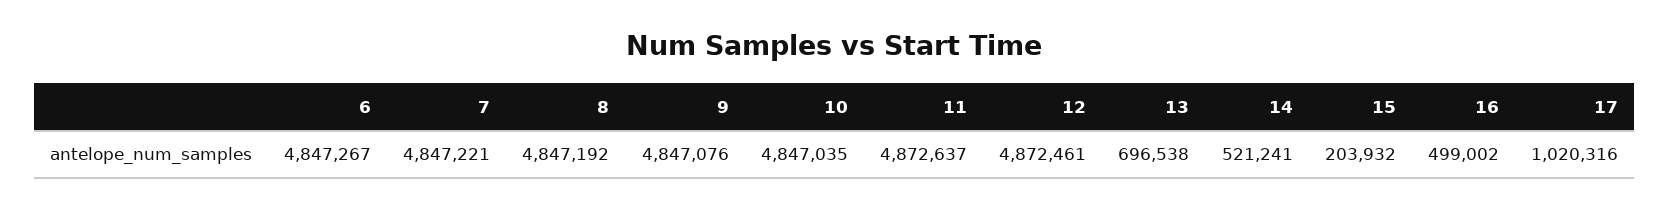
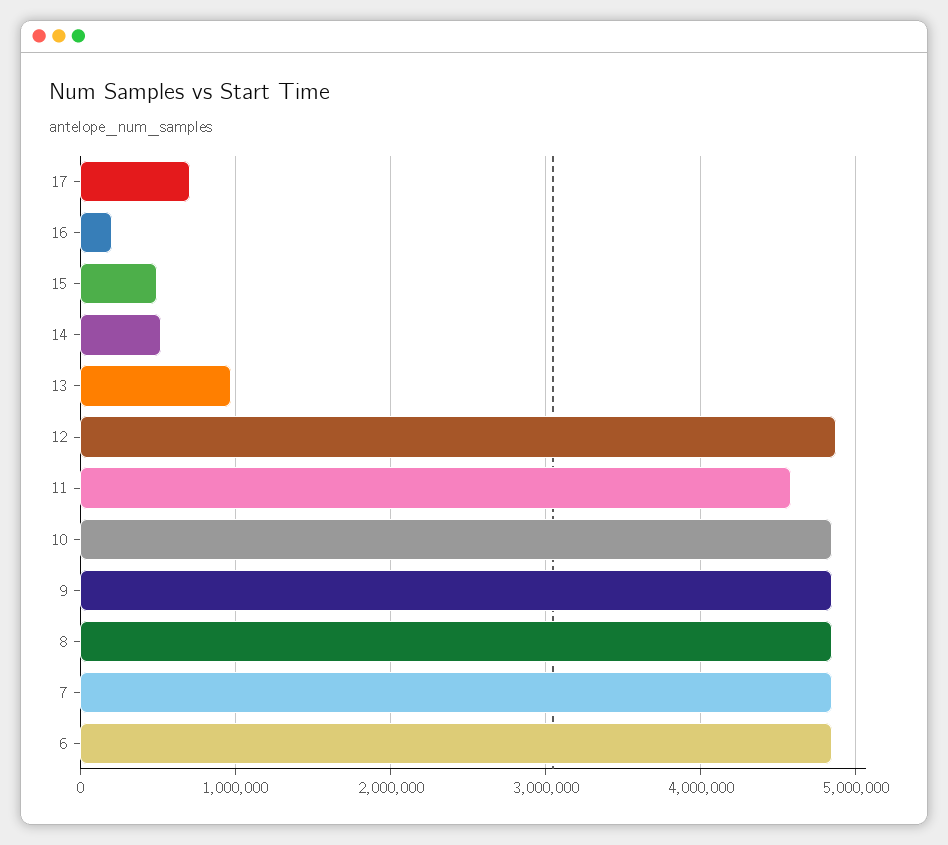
  {
    "6": 4847267,
    "7": 4847221,
    "8": 4847192,
    "9": 4847076,
    "10": 4847035,
-   "11": 4872637,
+   "11": 4600000,
    "12": 4872461,
-   "13": 696538,
+   "13": 1000000,
    "14": 521241,
-   "15": 203932,
+   "15": 500000,
-   "16": 499002,
+   "16": 200000,
-   "17": 1020316
+   "17": 700000
  }

